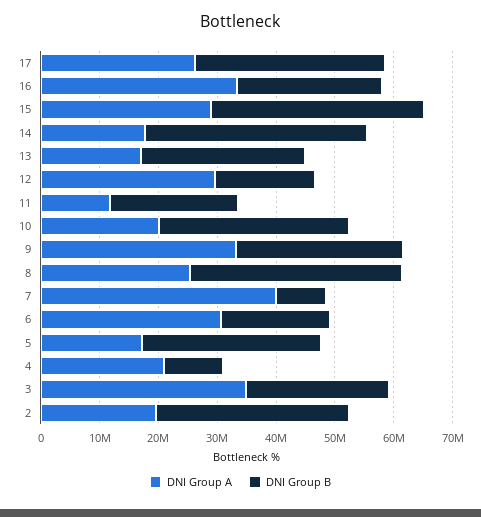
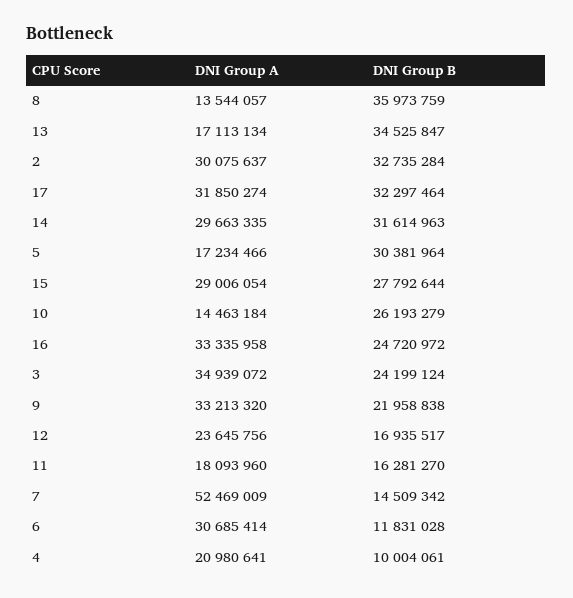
  {
    "DNI Group A": {
-     "17": 26000000,
+     "17": 31850274,
      "16": 33335958,
      "15": 29006054,
-     "14": 18000000,
+     "14": 29663335,
      "13": 17113134,
-     "12": 30000000,
+     "12": 23645756,
-     "11": 12000000,
+     "11": 18093960,
-     "10": 20000000,
+     "10": 14463184,
      "9": 33213320,
-     "8": 26000000,
+     "8": 13544057,
-     "7": 40000000,
+     "7": 52469009,
      "6": 30685414,
      "5": 17234466,
      "4": 20980641,
      "3": 34939072,
-     "2": 20000000
+     "2": 30075637
    },
    "DNI Group B": {
      "17": 32297464,
      "16": 24720972,
-     "15": 36000000,
+     "15": 27792644,
-     "14": 38000000,
+     "14": 31614963,
-     "13": 28000000,
+     "13": 34525847,
      "12": 16935517,
-     "11": 22000000,
+     "11": 16281270,
-     "10": 32000000,
+     "10": 26193279,
-     "9": 28000000,
+     "9": 21958838,
      "8": 35973759,
-     "7": 8000000,
+     "7": 14509342,
-     "6": 18000000,
+     "6": 11831028,
      "5": 30381964,
      "4": 10004061,
      "3": 24199124,
      "2": 32735284
    }
  }

